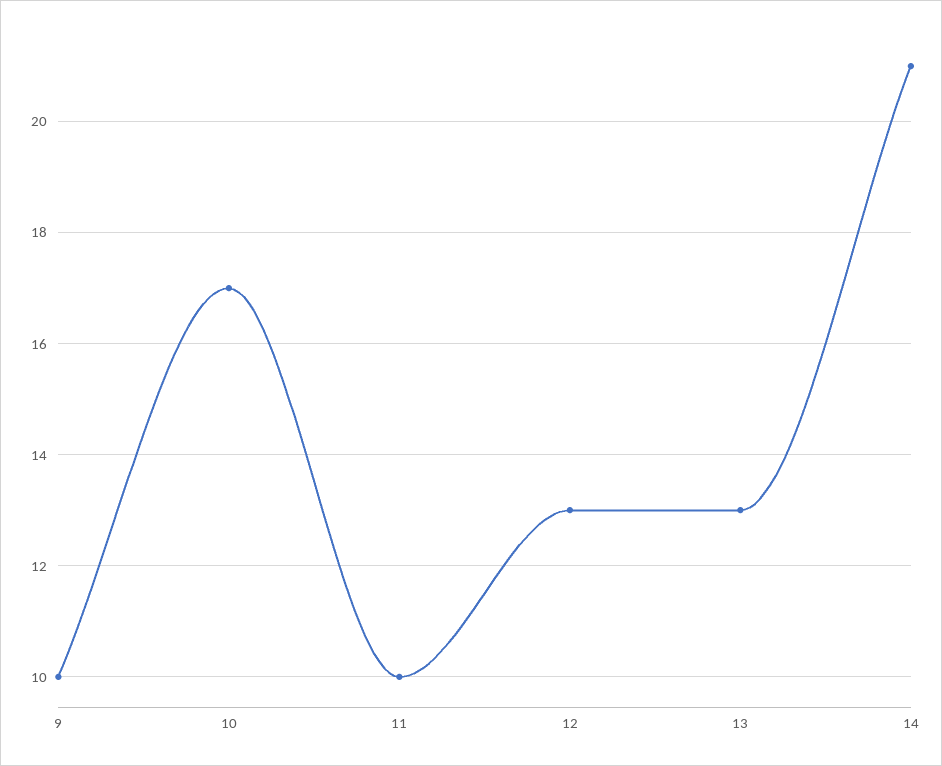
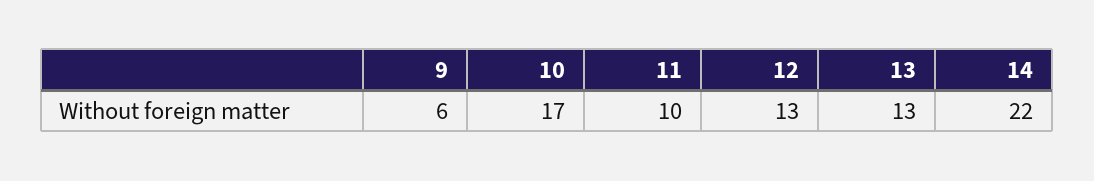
  {
-   "9": 10,
+   "9": 6,
    "10": 17,
    "11": 10,
    "12": 13,
    "13": 13,
-   "14": 21
+   "14": 22
  }

